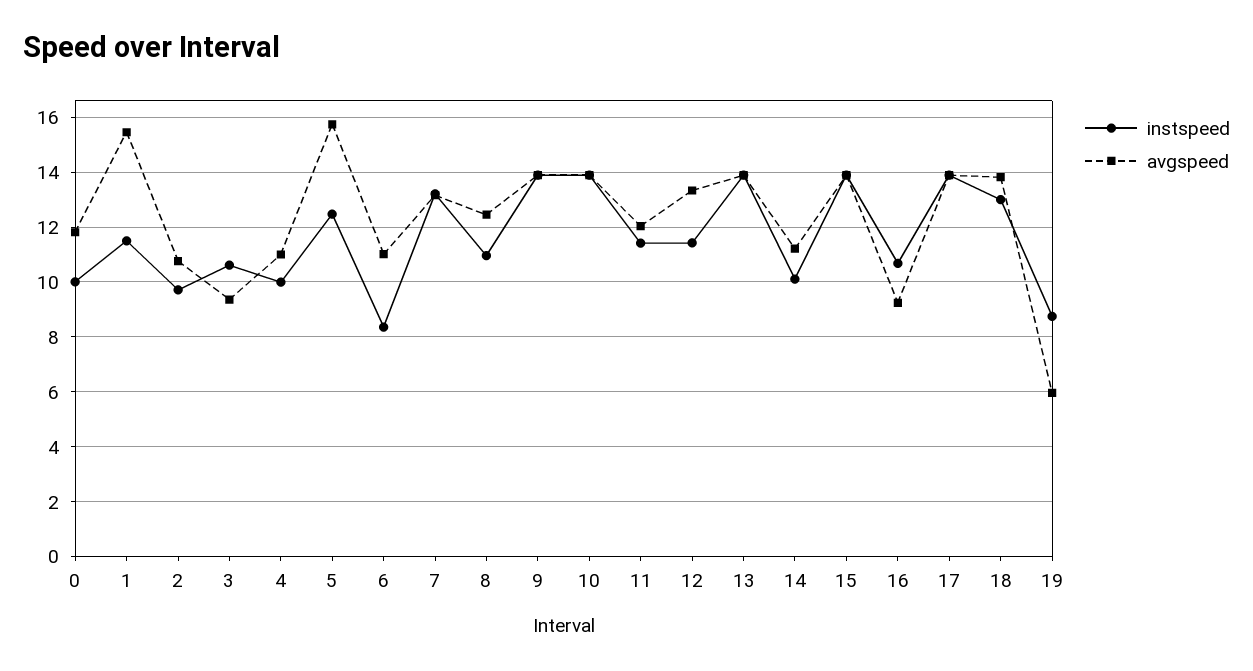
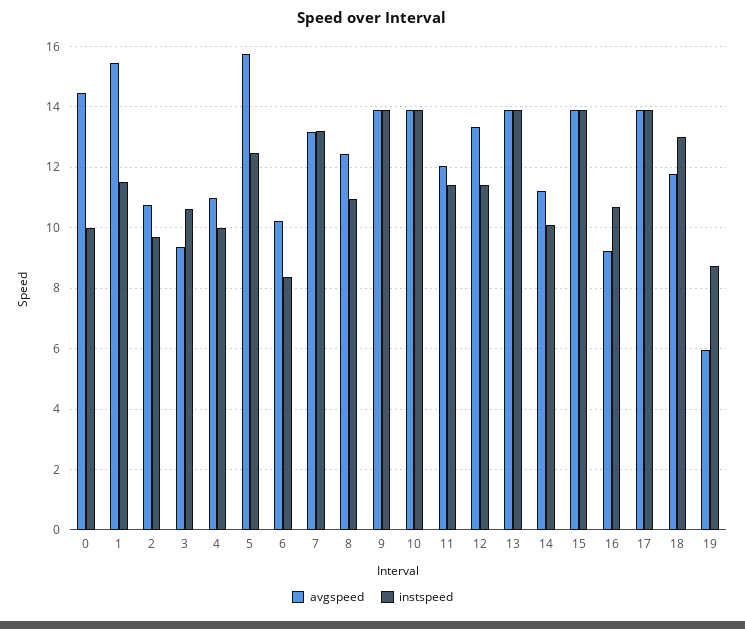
  {
    "instspeed": {
      "0": 10,
      "1": 11.6,
      "2": 9.8,
      "3": 10.6,
      "4": 10,
      "5": 12.4,
      "6": 8.4,
      "7": 13.2,
      "8": 11,
      "9": 13.8,
      "10": 13.8,
      "11": 11.4,
      "12": 11.4,
      "13": 13.8,
      "14": 10.2,
      "15": 13.8,
      "16": 10.6,
      "17": 13.8,
      "18": 13,
      "19": 8.8
    },
    "avgspeed": {
-     "0": 11.75,
+     "0": 14.4,
      "1": 15.4,
      "2": 10.8,
      "3": 9.4,
      "4": 11,
      "5": 15.8,
-     "6": 11,
+     "6": 10.2,
      "7": 13.2,
      "8": 12.4,
      "9": 13.8,
      "10": 13.8,
      "11": 12,
      "12": 13.4,
      "13": 13.8,
      "14": 11.2,
      "15": 13.8,
      "16": 9.2,
      "17": 13.8,
-     "18": 13.75,
+     "18": 11.8,
      "19": 6
    }
  }

